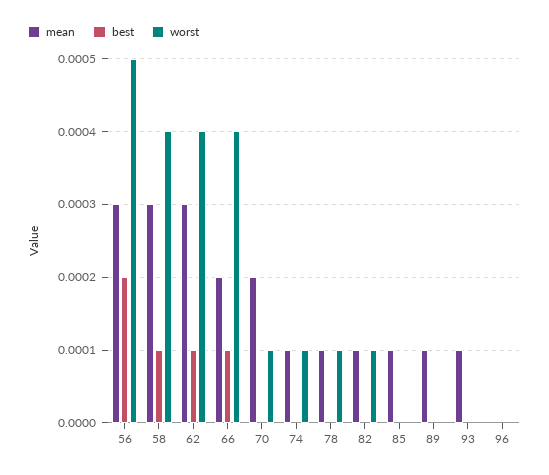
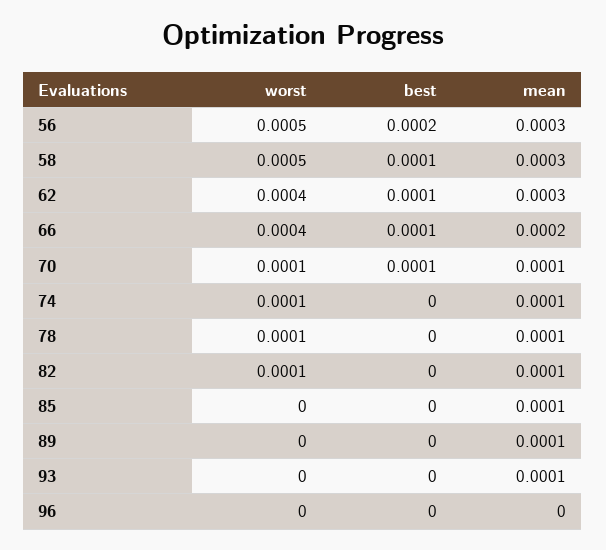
  {
    "mean": {
      "56": 0.0003,
      "58": 0.0003,
      "62": 0.0003,
      "66": 0.0002,
-     "70": 0.0002,
+     "70": 0.0001,
      "74": 0.0001,
      "78": 0.0001,
      "82": 0.0001,
      "85": 0.0001,
      "89": 0.0001,
      "93": 0.0001,
      "96": 0
    },
    "best": {
      "56": 0.0002,
      "58": 0.0001,
      "62": 0.0001,
      "66": 0.0001,
-     "70": 0,
+     "70": 0.0001,
      "74": 0,
      "78": 0,
      "82": 0,
      "85": 0,
      "89": 0,
      "93": 0,
      "96": 0
    },
    "worst": {
      "56": 0.0005,
-     "58": 0.0004,
+     "58": 0.0005,
      "62": 0.0004,
      "66": 0.0004,
      "70": 0.0001,
      "74": 0.0001,
      "78": 0.0001,
      "82": 0.0001,
      "85": 0,
      "89": 0,
      "93": 0,
      "96": 0
    }
  }

